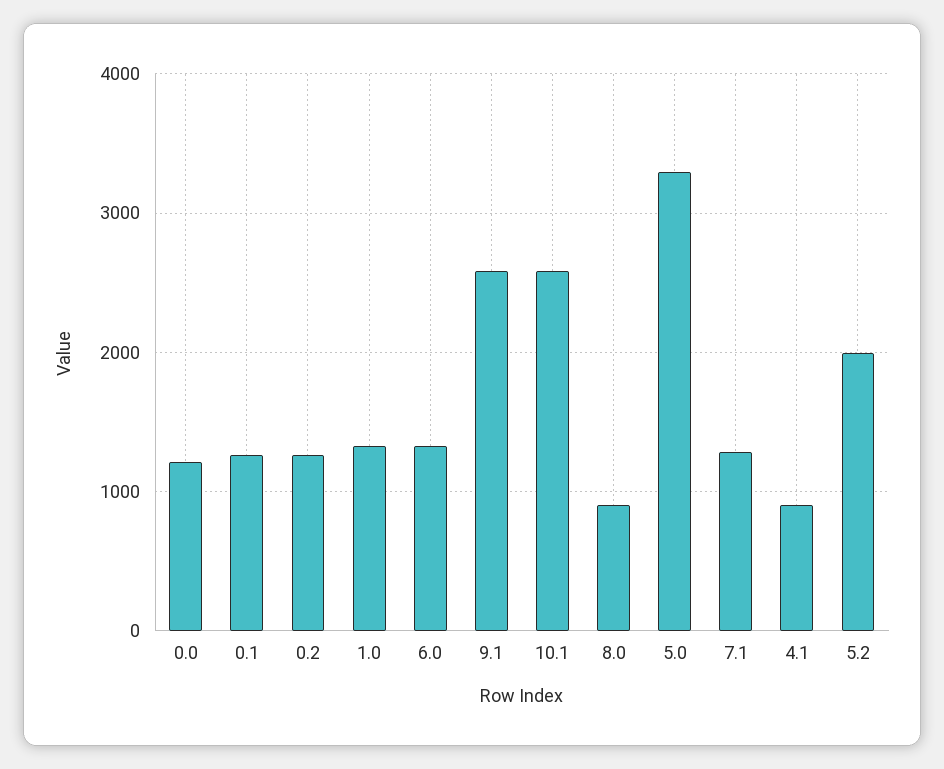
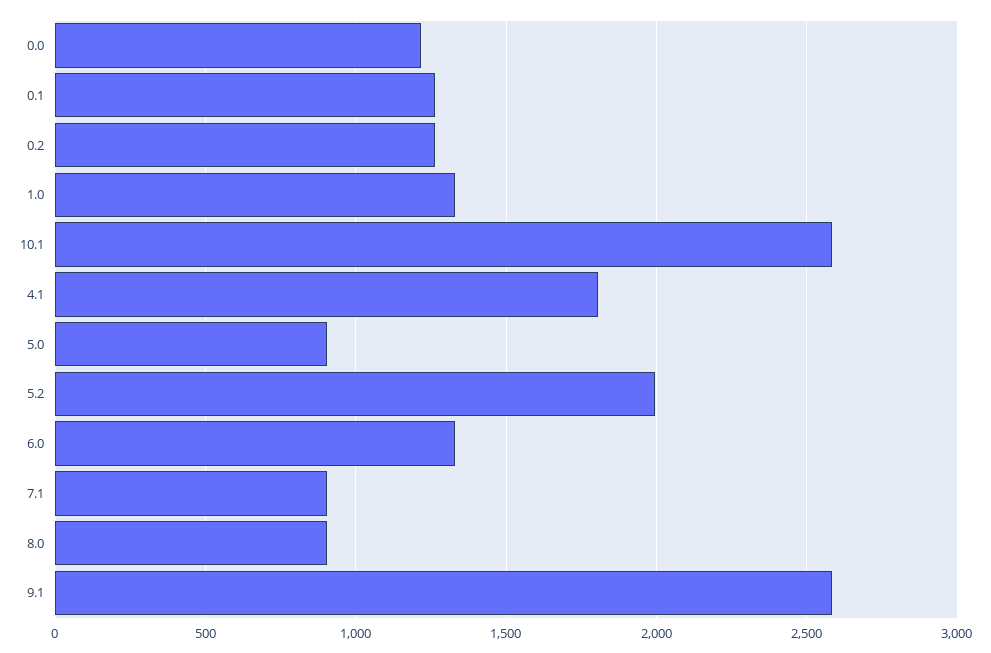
  {
    "0.0": 1200,
    "0.1": 1250,
    "0.2": 1250,
    "1.0": 1350,
    "6.0": 1350,
    "9.1": 2600,
    "10.1": 2600,
    "8.0": 900,
-   "5.0": 3300,
+   "5.0": 900,
-   "7.1": 1300,
+   "7.1": 900,
-   "4.1": 900,
+   "4.1": 1800,
    "5.2": 2000
  }

